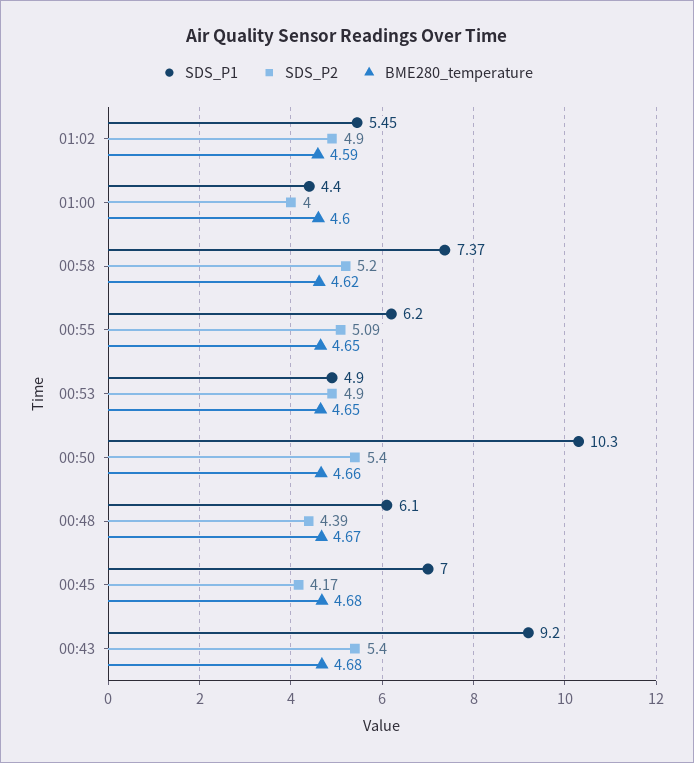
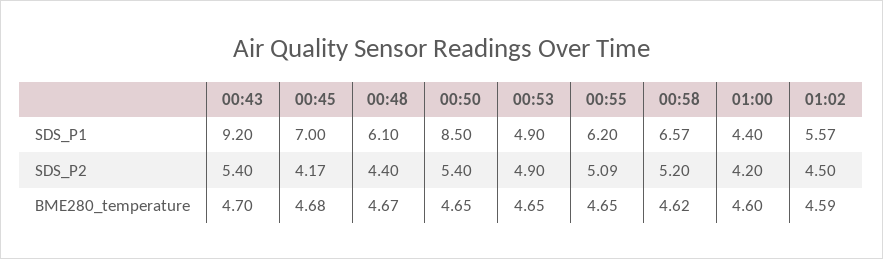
  {
    "SDS_P1": {
-     "01:02": 5.45,
+     "01:02": 5.57,
      "01:00": 4.4,
-     "00:58": 7.37,
+     "00:58": 6.57,
      "00:55": 6.2,
      "00:53": 4.9,
-     "00:50": 10.3,
+     "00:50": 8.5,
      "00:48": 6.1,
      "00:45": 7,
      "00:43": 9.2
    },
    "SDS_P2": {
-     "01:02": 4.9,
+     "01:02": 4.5,
-     "01:00": 4,
+     "01:00": 4.2,
      "00:58": 5.2,
      "00:55": 5.09,
      "00:53": 4.9,
      "00:50": 5.4,
-     "00:48": 4.39,
+     "00:48": 4.4,
      "00:45": 4.17,
      "00:43": 5.4
    },
    "BME280_temperature": {
      "01:02": 4.59,
      "01:00": 4.6,
      "00:58": 4.62,
      "00:55": 4.65,
      "00:53": 4.65,
-     "00:50": 4.66,
+     "00:50": 4.65,
      "00:48": 4.67,
      "00:45": 4.68,
-     "00:43": 4.68
+     "00:43": 4.7
    }
  }

